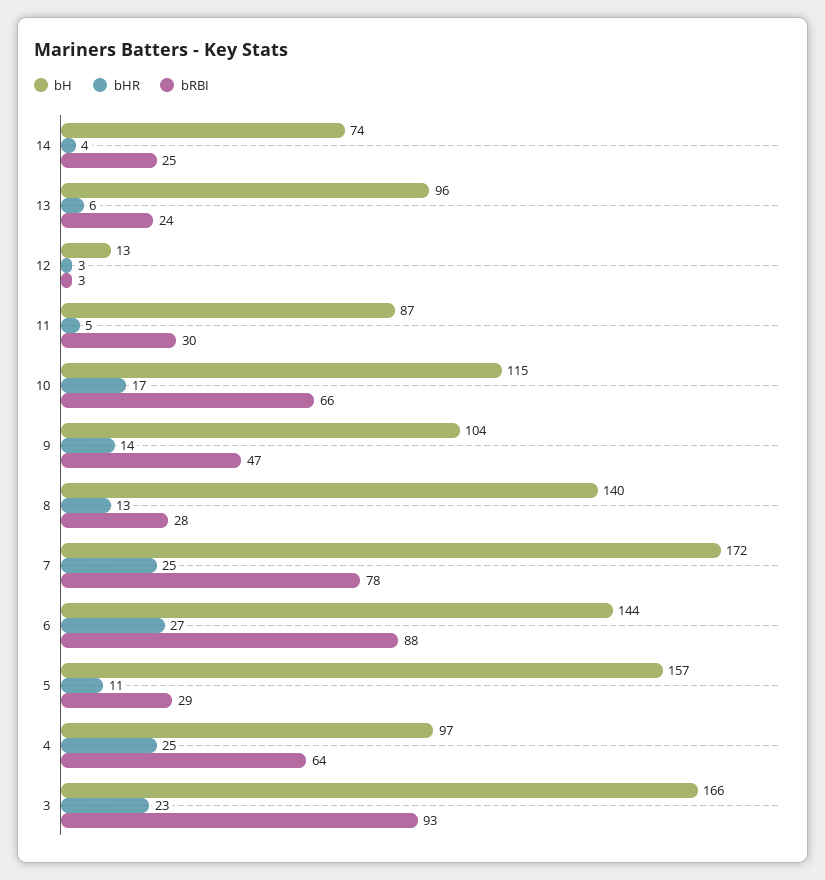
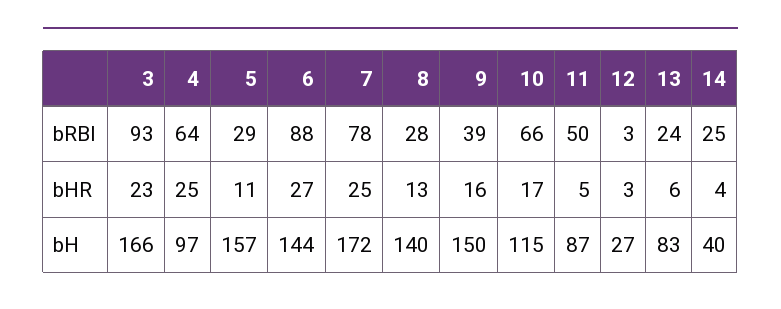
  {
    "bH": {
-     "14": 74,
+     "14": 40,
-     "13": 96,
+     "13": 83,
-     "12": 13,
+     "12": 27,
      "11": 87,
      "10": 115,
-     "9": 104,
+     "9": 150,
      "8": 140,
      "7": 172,
      "6": 144,
      "5": 157,
      "4": 97,
      "3": 166
    },
    "bHR": {
      "14": 4,
      "13": 6,
      "12": 3,
      "11": 5,
      "10": 17,
-     "9": 14,
+     "9": 16,
      "8": 13,
      "7": 25,
      "6": 27,
      "5": 11,
      "4": 25,
      "3": 23
    },
    "bRBI": {
      "14": 25,
      "13": 24,
      "12": 3,
-     "11": 30,
+     "11": 50,
      "10": 66,
-     "9": 47,
+     "9": 39,
      "8": 28,
      "7": 78,
      "6": 88,
      "5": 29,
      "4": 64,
      "3": 93
    }
  }

